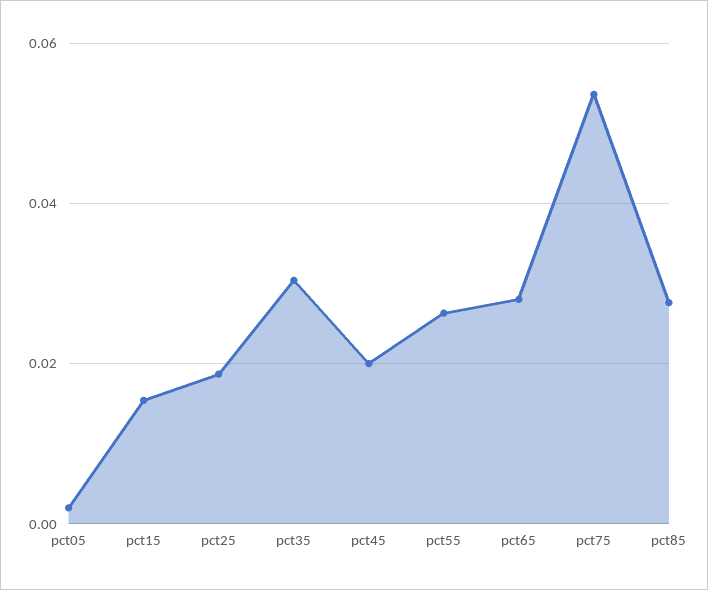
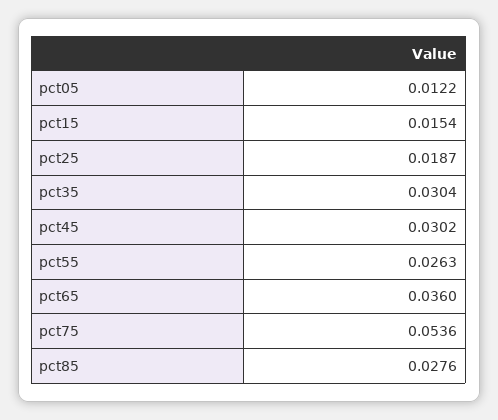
  {
-   "pct05": 0.002,
+   "pct05": 0.0122,
    "pct15": 0.0154,
    "pct25": 0.0187,
    "pct35": 0.0304,
-   "pct45": 0.02,
+   "pct45": 0.0302,
    "pct55": 0.0263,
-   "pct65": 0.028,
+   "pct65": 0.036,
    "pct75": 0.0536,
    "pct85": 0.0276
  }

